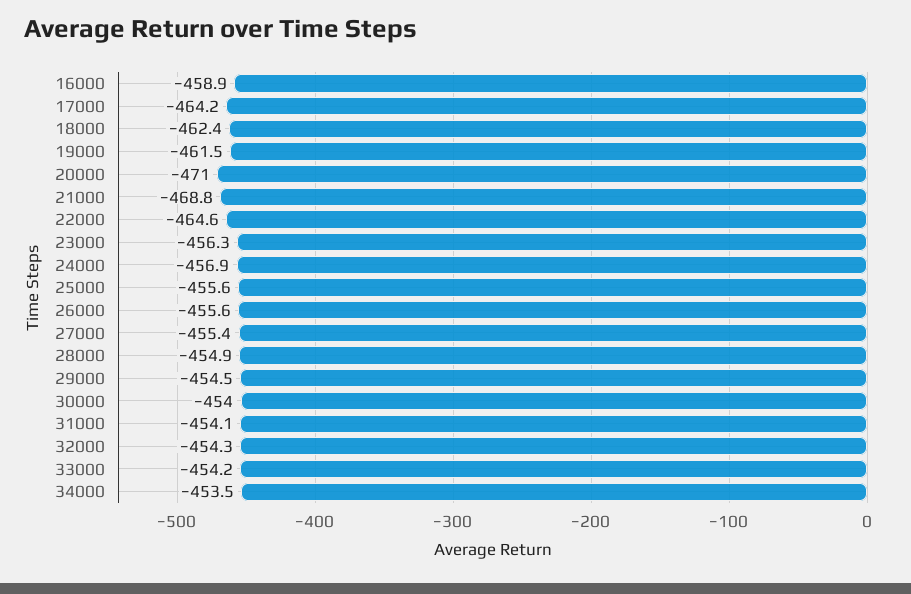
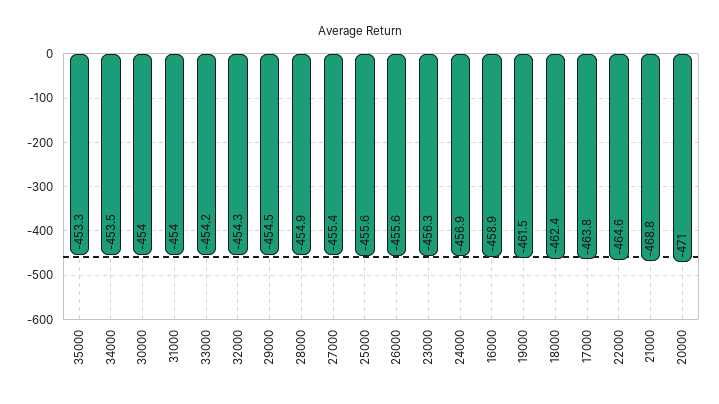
  {
    "16000": -458.9,
-   "17000": -464.2,
+   "17000": -463.8,
    "18000": -462.4,
    "19000": -461.5,
    "20000": -471,
    "21000": -468.8,
    "22000": -464.6,
    "23000": -456.3,
    "24000": -456.9,
    "25000": -455.6,
    "26000": -455.6,
    "27000": -455.4,
    "28000": -454.9,
    "29000": -454.5,
    "30000": -454,
-   "31000": -454.1,
+   "31000": -454,
    "32000": -454.3,
    "33000": -454.2,
-   "34000": -453.5
+   "34000": -453.5,
+   "35000": -453.3
  }

